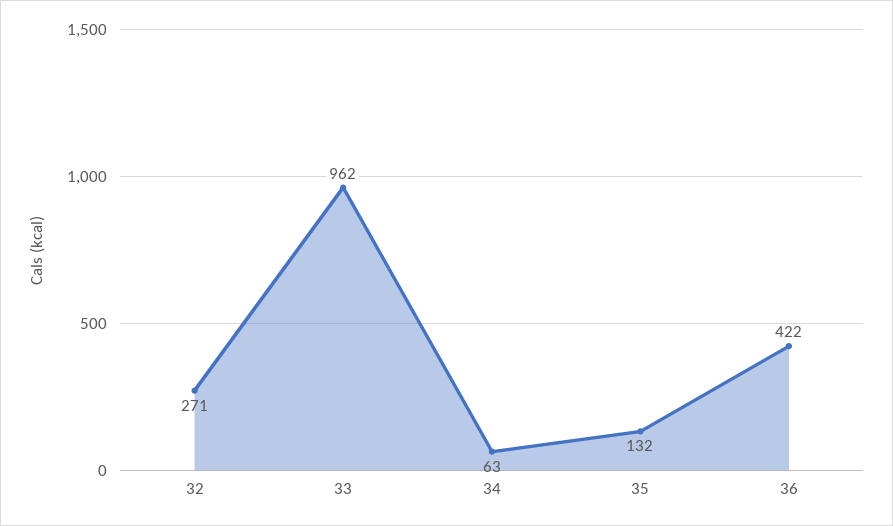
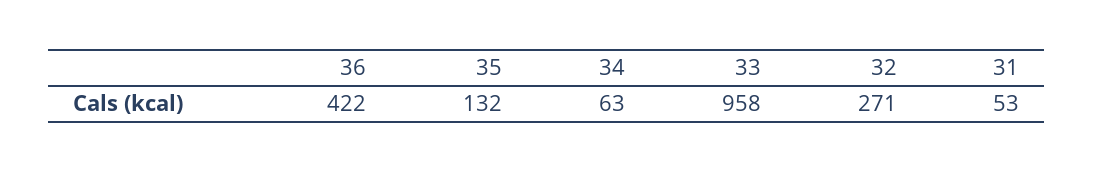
  {
    "32": 271,
-   "33": 962,
+   "33": 958,
    "34": 63,
    "35": 132,
-   "36": 422
+   "36": 422,
+   "31": 53
  }

